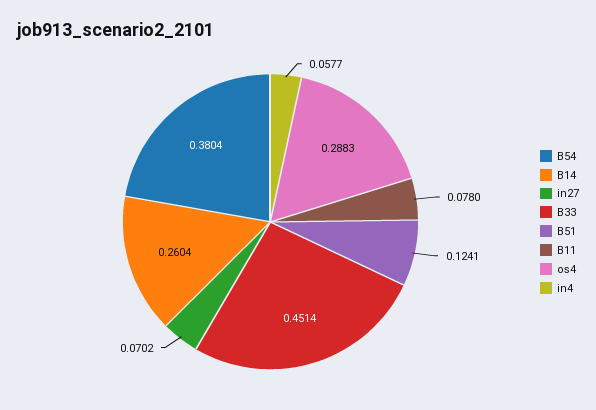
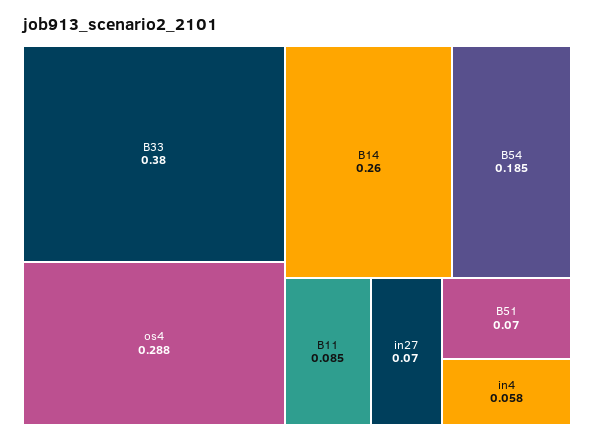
  {
-   "B54": 0.3804,
+   "B54": 0.185,
    "B14": 0.2604,
    "in27": 0.0702,
-   "B33": 0.4514,
+   "B33": 0.38,
-   "B51": 0.1241,
+   "B51": 0.07,
-   "B11": 0.078,
+   "B11": 0.085,
    "os4": 0.2883,
    "in4": 0.0577
  }

